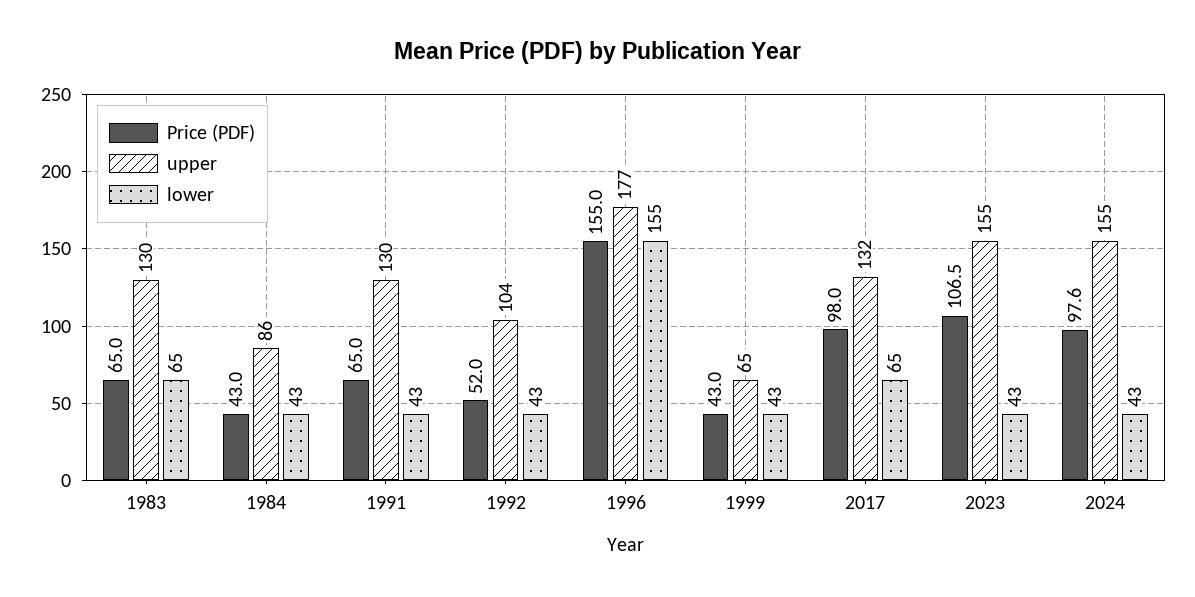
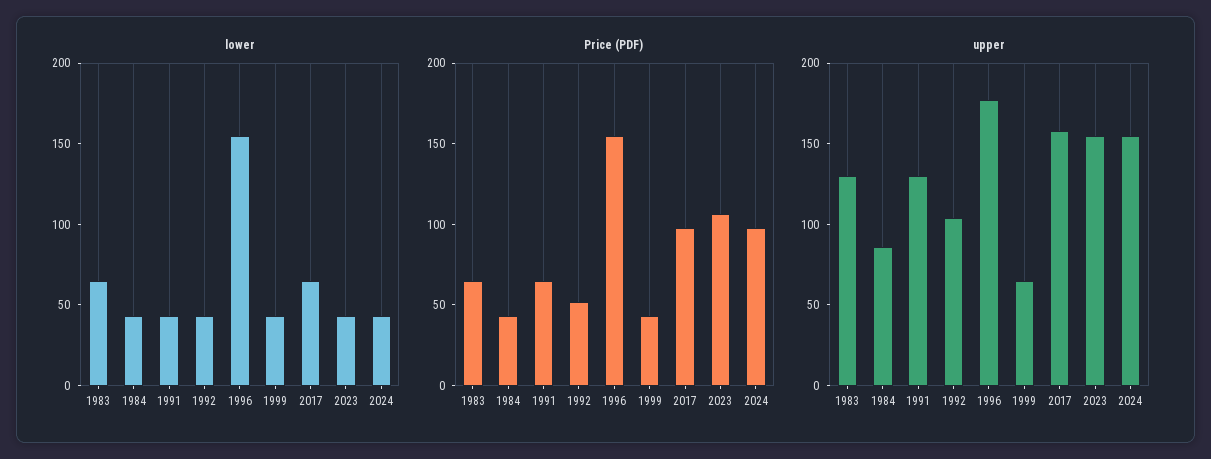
  {
    "Price (PDF)": {
      "1983": 65,
      "1984": 43,
      "1991": 65,
      "1992": 52,
      "1996": 155,
      "1999": 43,
      "2017": 98,
      "2023": 106.5,
      "2024": 97.6
    },
    "upper": {
      "1983": 130,
      "1984": 86,
      "1991": 130,
      "1992": 104,
      "1996": 177,
      "1999": 65,
-     "2017": 132,
+     "2017": 160,
      "2023": 155,
      "2024": 155
    },
    "lower": {
      "1983": 65,
      "1984": 43,
      "1991": 43,
      "1992": 43,
      "1996": 155,
      "1999": 43,
      "2017": 65,
      "2023": 43,
      "2024": 43
    }
  }

